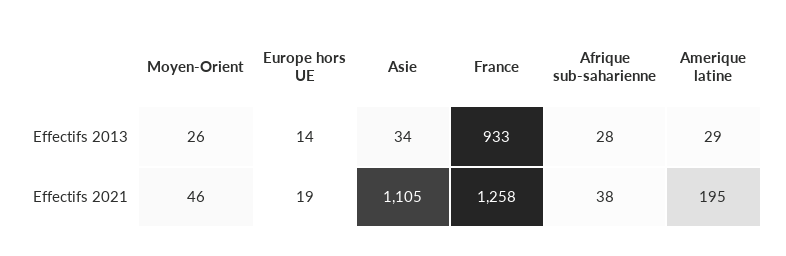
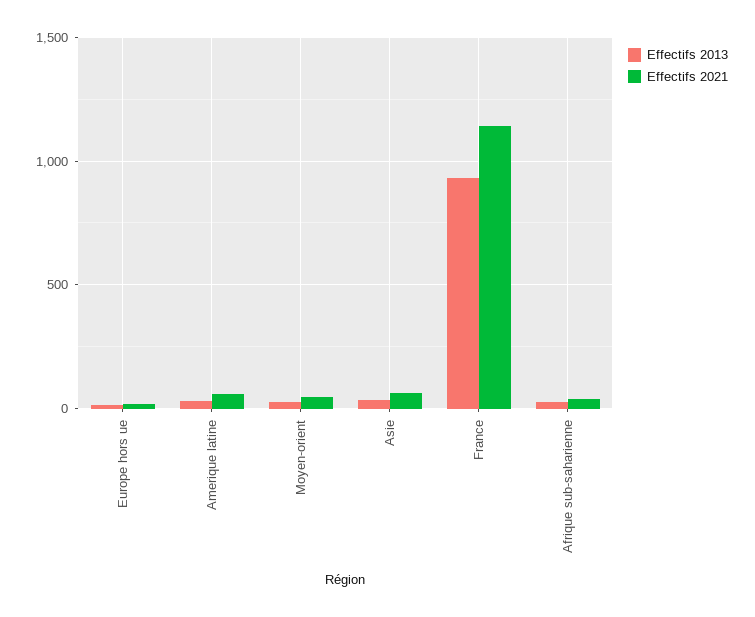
  {
    "Effectifs 2013": {
      "Moyen-Orient": 26,
      "Europe hors UE": 14,
      "Asie": 34,
      "France": 933,
      "Afrique sub-saharienne": 28,
      "Amerique latine": 29
    },
    "Effectifs 2021": {
      "Moyen-Orient": 46,
      "Europe hors UE": 19,
-     "Asie": 1105,
+     "Asie": 50,
-     "France": 1258,
+     "France": 1150,
      "Afrique sub-saharienne": 38,
-     "Amerique latine": 195
+     "Amerique latine": 50
    }
  }

